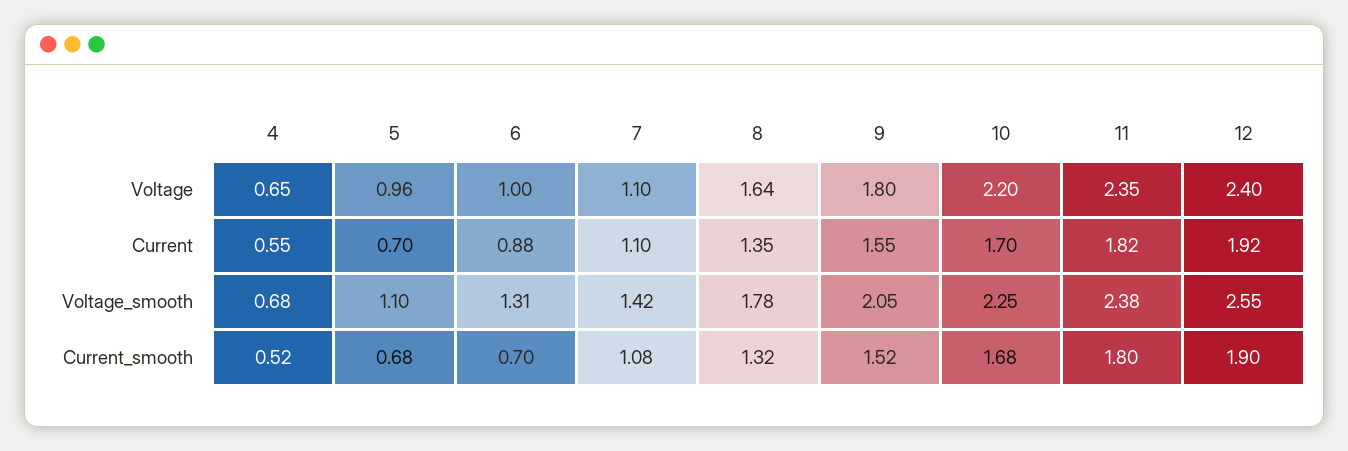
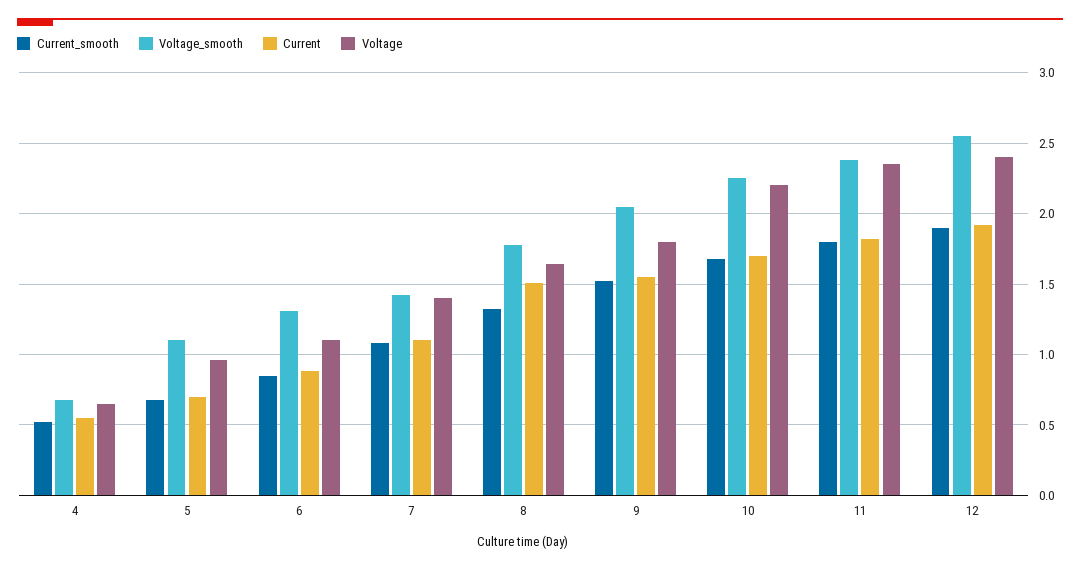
  {
    "Voltage": {
      "4": 0.65,
      "5": 0.96,
-     "6": 1,
+     "6": 1.1,
-     "7": 1.1,
+     "7": 1.4,
      "8": 1.64,
      "9": 1.8,
      "10": 2.2,
      "11": 2.35,
      "12": 2.4
    },
    "Current": {
      "4": 0.55,
      "5": 0.7,
      "6": 0.88,
      "7": 1.1,
-     "8": 1.35,
+     "8": 1.5,
      "9": 1.55,
      "10": 1.7,
      "11": 1.82,
      "12": 1.92
    },
    "Voltage_smooth": {
      "4": 0.68,
      "5": 1.1,
      "6": 1.31,
      "7": 1.42,
      "8": 1.78,
      "9": 2.05,
      "10": 2.25,
      "11": 2.38,
      "12": 2.55
    },
    "Current_smooth": {
      "4": 0.52,
      "5": 0.68,
-     "6": 0.7,
+     "6": 0.85,
      "7": 1.08,
      "8": 1.32,
      "9": 1.52,
      "10": 1.68,
      "11": 1.8,
      "12": 1.9
    }
  }

